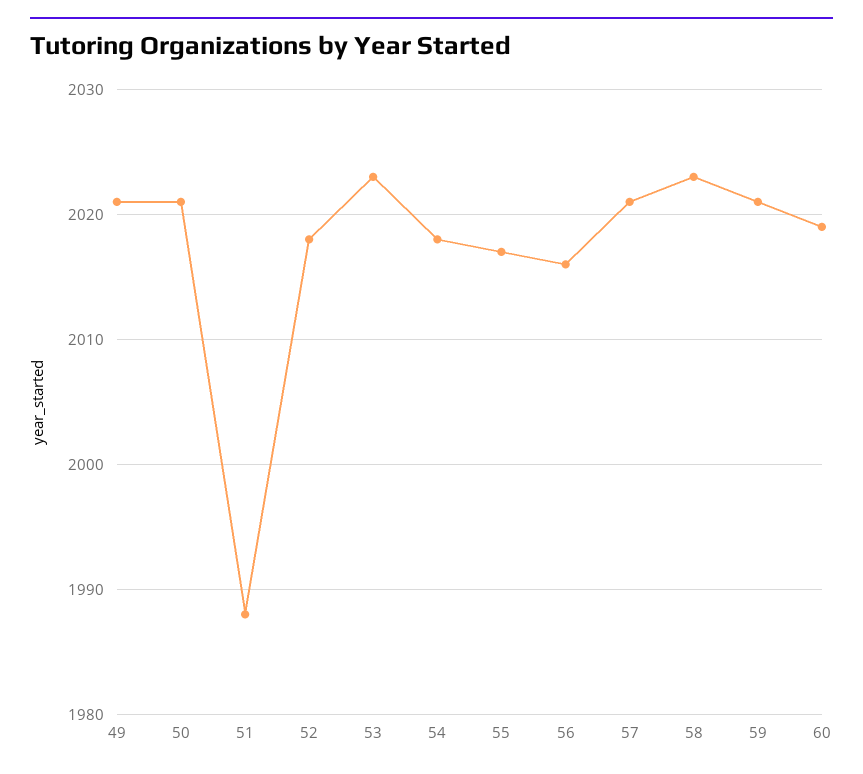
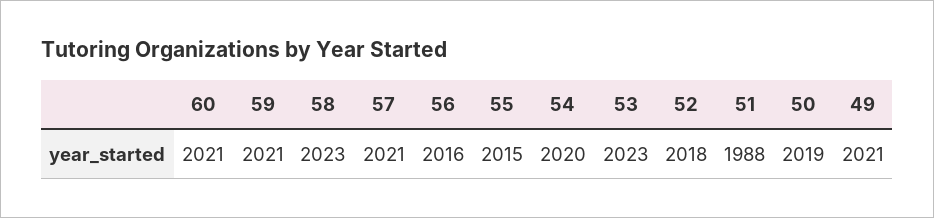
  {
    "49": 2021,
-   "50": 2021,
+   "50": 2019,
    "51": 1988,
    "52": 2018,
    "53": 2023,
-   "54": 2018,
+   "54": 2020,
-   "55": 2017,
+   "55": 2015,
    "56": 2016,
    "57": 2021,
    "58": 2023,
    "59": 2021,
-   "60": 2019
+   "60": 2021
  }

